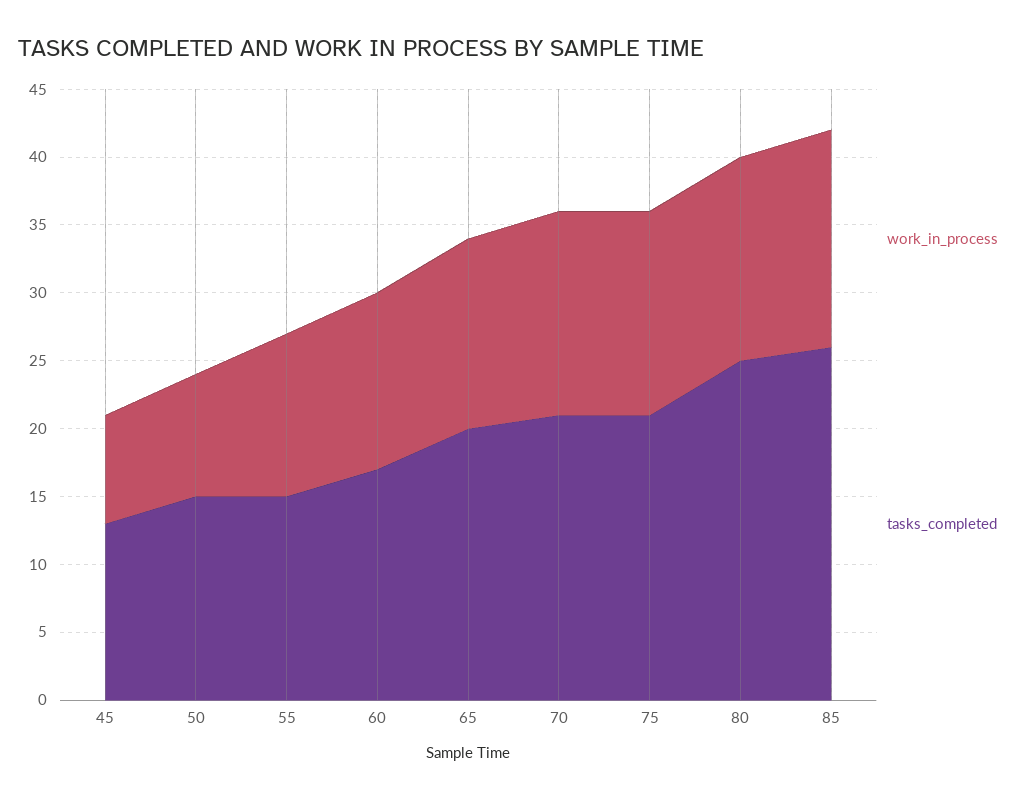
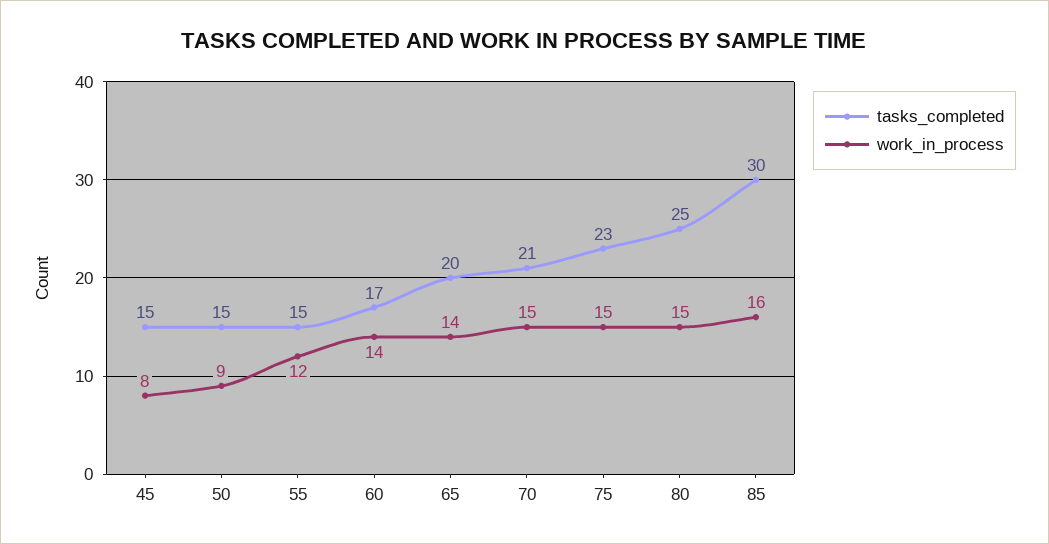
  {
    "work_in_process": {
      "45": 8,
      "50": 9,
      "55": 12,
-     "60": 13,
+     "60": 14,
      "65": 14,
      "70": 15,
      "75": 15,
      "80": 15,
      "85": 16
    },
    "tasks_completed": {
-     "45": 13,
+     "45": 15,
      "50": 15,
      "55": 15,
      "60": 17,
      "65": 20,
      "70": 21,
-     "75": 21,
+     "75": 23,
      "80": 25,
-     "85": 26
+     "85": 30
    }
  }

